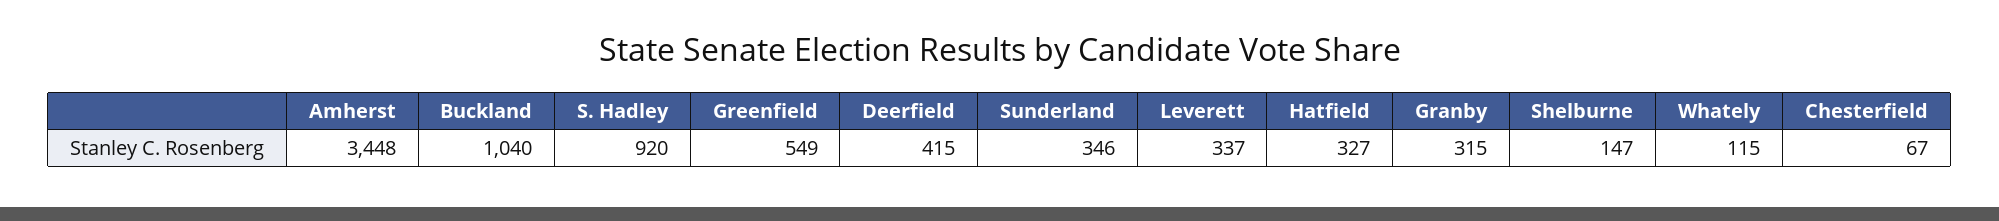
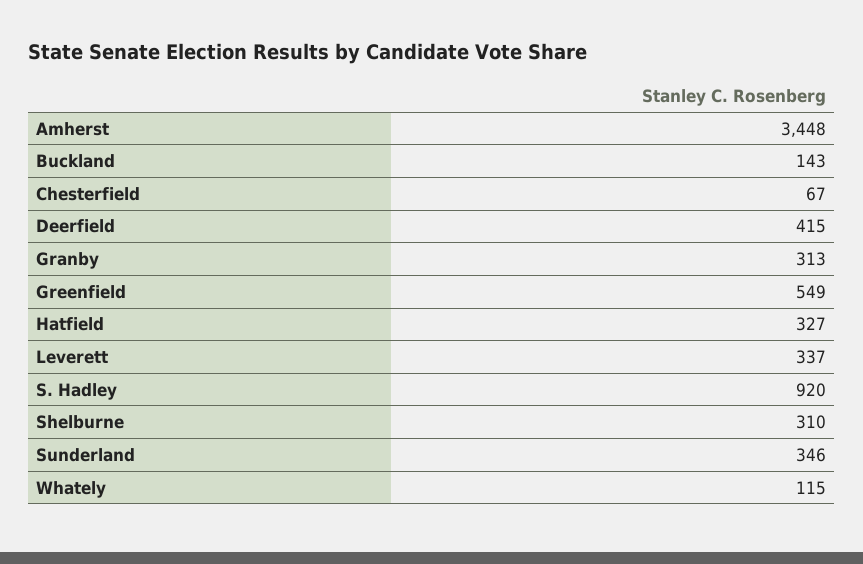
  {
    "Amherst": 3448,
-   "Buckland": 1040,
+   "Buckland": 143,
    "S. Hadley": 920,
    "Greenfield": 549,
    "Deerfield": 415,
    "Sunderland": 346,
    "Leverett": 337,
    "Hatfield": 327,
-   "Granby": 315,
+   "Granby": 313,
-   "Shelburne": 147,
+   "Shelburne": 310,
    "Whately": 115,
    "Chesterfield": 67
  }

